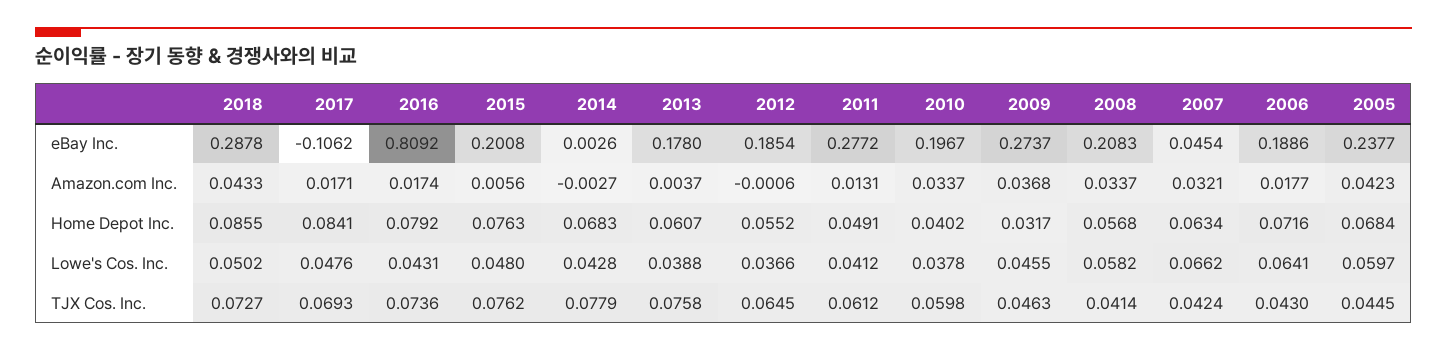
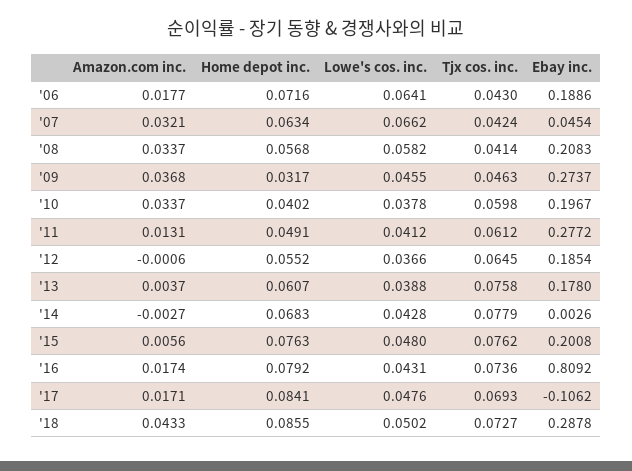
  {
    "2018": {
      "eBay Inc.": 0.2878,
      "Amazon.com Inc.": 0.0433,
      "Home Depot Inc.": 0.0855,
      "Lowe's Cos. Inc.": 0.0502,
      "TJX Cos. Inc.": 0.0727
    },
    "2017": {
      "eBay Inc.": -0.1062,
      "Amazon.com Inc.": 0.0171,
      "Home Depot Inc.": 0.0841,
      "Lowe's Cos. Inc.": 0.0476,
      "TJX Cos. Inc.": 0.0693
    },
    "2016": {
      "eBay Inc.": 0.8092,
      "Amazon.com Inc.": 0.0174,
      "Home Depot Inc.": 0.0792,
      "Lowe's Cos. Inc.": 0.0431,
      "TJX Cos. Inc.": 0.0736
    },
    "2015": {
      "eBay Inc.": 0.2008,
      "Amazon.com Inc.": 0.0056,
      "Home Depot Inc.": 0.0763,
      "Lowe's Cos. Inc.": 0.048,
      "TJX Cos. Inc.": 0.0762
    },
    "2014": {
      "eBay Inc.": 0.0026,
      "Amazon.com Inc.": -0.0027,
      "Home Depot Inc.": 0.0683,
      "Lowe's Cos. Inc.": 0.0428,
      "TJX Cos. Inc.": 0.0779
    },
    "2013": {
      "eBay Inc.": 0.178,
      "Amazon.com Inc.": 0.0037,
      "Home Depot Inc.": 0.0607,
      "Lowe's Cos. Inc.": 0.0388,
      "TJX Cos. Inc.": 0.0758
    },
    "2012": {
      "eBay Inc.": 0.1854,
      "Amazon.com Inc.": -0.0006,
      "Home Depot Inc.": 0.0552,
      "Lowe's Cos. Inc.": 0.0366,
      "TJX Cos. Inc.": 0.0645
    },
    "2011": {
      "eBay Inc.": 0.2772,
      "Amazon.com Inc.": 0.0131,
      "Home Depot Inc.": 0.0491,
      "Lowe's Cos. Inc.": 0.0412,
      "TJX Cos. Inc.": 0.0612
    },
    "2010": {
      "eBay Inc.": 0.1967,
      "Amazon.com Inc.": 0.0337,
      "Home Depot Inc.": 0.0402,
      "Lowe's Cos. Inc.": 0.0378,
      "TJX Cos. Inc.": 0.0598
    },
    "2009": {
      "eBay Inc.": 0.2737,
      "Amazon.com Inc.": 0.0368,
      "Home Depot Inc.": 0.0317,
      "Lowe's Cos. Inc.": 0.0455,
      "TJX Cos. Inc.": 0.0463
    },
    "2008": {
      "eBay Inc.": 0.2083,
      "Amazon.com Inc.": 0.0337,
      "Home Depot Inc.": 0.0568,
      "Lowe's Cos. Inc.": 0.0582,
      "TJX Cos. Inc.": 0.0414
    },
    "2007": {
      "eBay Inc.": 0.0454,
      "Amazon.com Inc.": 0.0321,
      "Home Depot Inc.": 0.0634,
      "Lowe's Cos. Inc.": 0.0662,
      "TJX Cos. Inc.": 0.0424
    },
    "2006": {
      "eBay Inc.": 0.1886,
      "Amazon.com Inc.": 0.0177,
      "Home Depot Inc.": 0.0716,
      "Lowe's Cos. Inc.": 0.0641,
      "TJX Cos. Inc.": 0.043
-   },
+   }
-   "2005": {
-     "eBay Inc.": 0.2377,
-     "Amazon.com Inc.": 0.0423,
-     "Home Depot Inc.": 0.0684,
-     "Lowe's Cos. Inc.": 0.0597,
-     "TJX Cos. Inc.": 0.0445
-   }
  }

